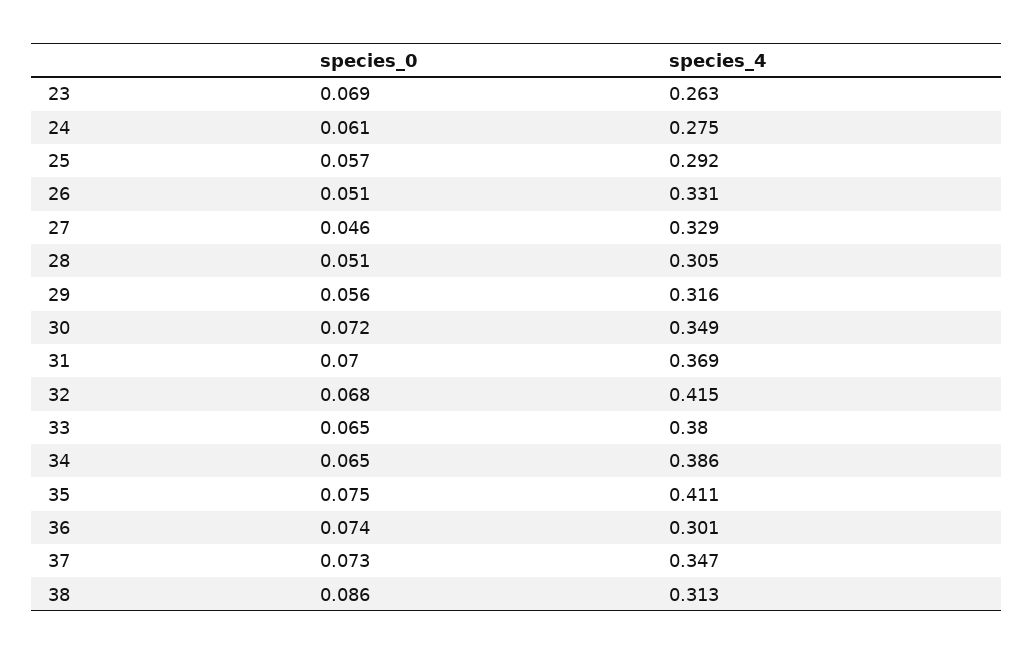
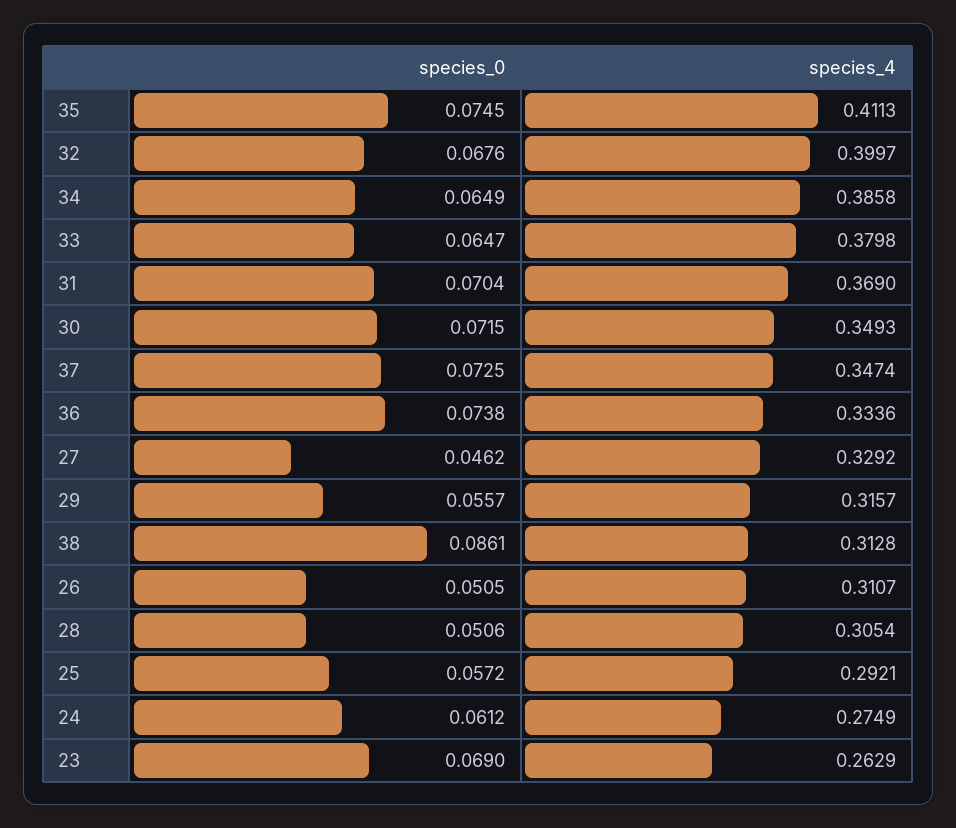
  {
    "species_0": {
      "23": 0.069,
      "24": 0.0612,
      "25": 0.0572,
      "26": 0.0505,
      "27": 0.0462,
      "28": 0.0506,
      "29": 0.0557,
      "30": 0.0715,
      "31": 0.0704,
      "32": 0.0676,
      "33": 0.0647,
      "34": 0.0649,
      "35": 0.0745,
      "36": 0.0738,
      "37": 0.0725,
      "38": 0.0861
    },
    "species_4": {
      "23": 0.2629,
      "24": 0.2749,
      "25": 0.2921,
-     "26": 0.331,
+     "26": 0.3107,
      "27": 0.3292,
      "28": 0.3054,
      "29": 0.3157,
      "30": 0.3493,
      "31": 0.369,
-     "32": 0.415,
+     "32": 0.3997,
      "33": 0.3798,
      "34": 0.3858,
      "35": 0.4113,
-     "36": 0.301,
+     "36": 0.3336,
      "37": 0.3474,
      "38": 0.3128
    }
  }

